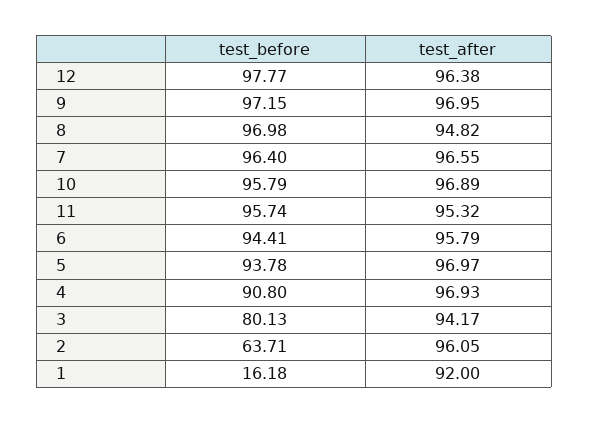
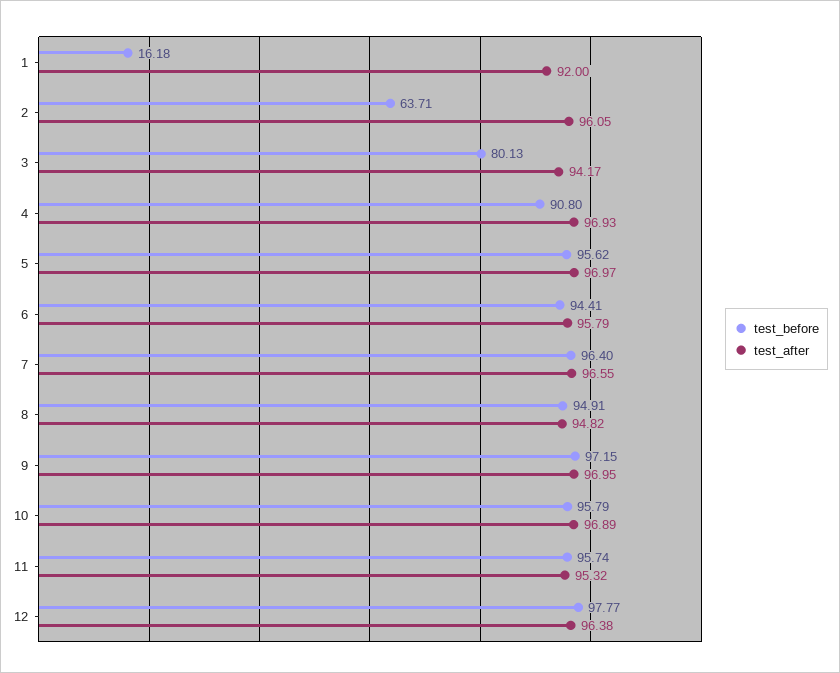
  {
    "test_before": {
      "12": 97.77,
      "9": 97.15,
-     "8": 96.98,
+     "8": 94.91,
      "7": 96.4,
      "10": 95.79,
      "11": 95.74,
      "6": 94.41,
-     "5": 93.78,
+     "5": 95.62,
      "4": 90.8,
      "3": 80.13,
      "2": 63.71,
      "1": 16.18
    },
    "test_after": {
      "12": 96.38,
      "9": 96.95,
      "8": 94.82,
      "7": 96.55,
      "10": 96.89,
      "11": 95.32,
      "6": 95.79,
      "5": 96.97,
      "4": 96.93,
      "3": 94.17,
      "2": 96.05,
      "1": 92
    }
  }

